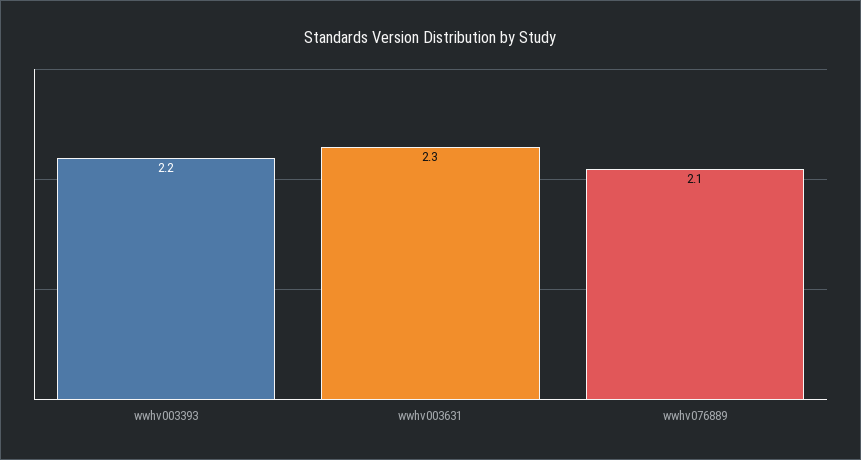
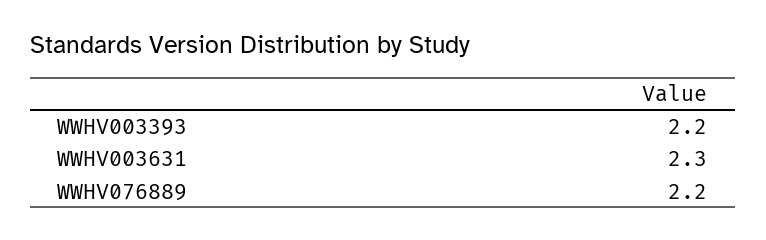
  {
    "wwhv003393": 2.2,
    "wwhv003631": 2.3,
-   "wwhv076889": 2.1
+   "wwhv076889": 2.2
  }

